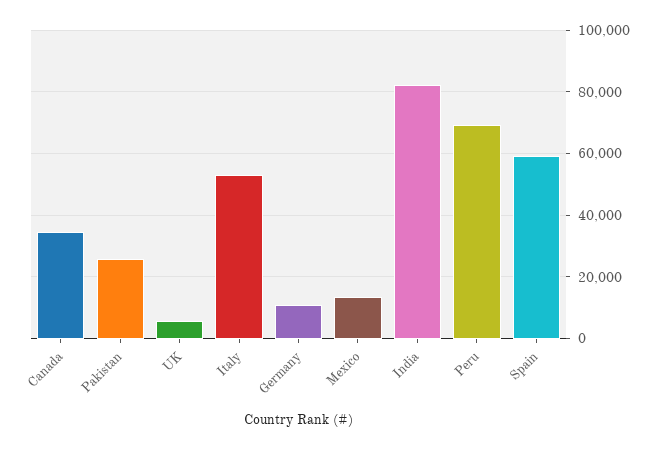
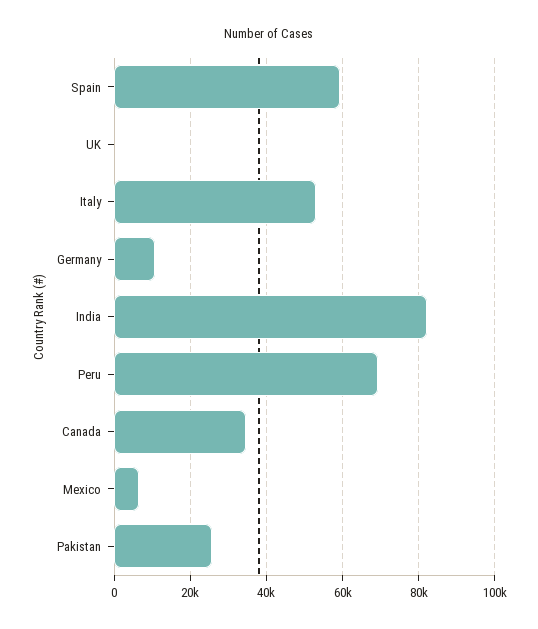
  {
    "Canada": 34000,
    "Pakistan": 26000,
-   "UK": 6000,
+   "UK": 0,
    "Italy": 52000,
    "Germany": 10000,
-   "Mexico": 14000,
+   "Mexico": 6000,
    "India": 82000,
    "Peru": 70000,
    "Spain": 60000
  }

